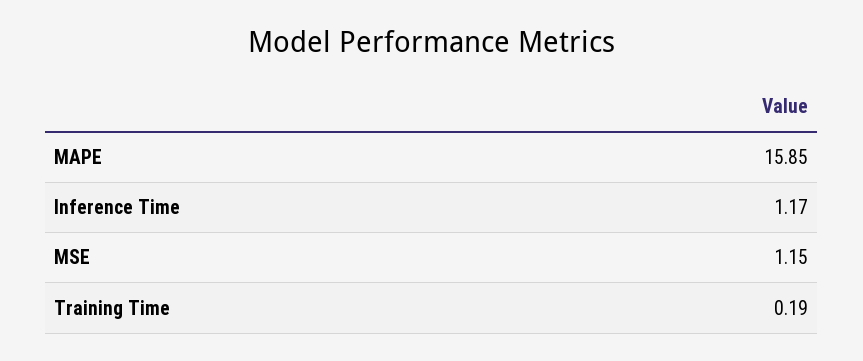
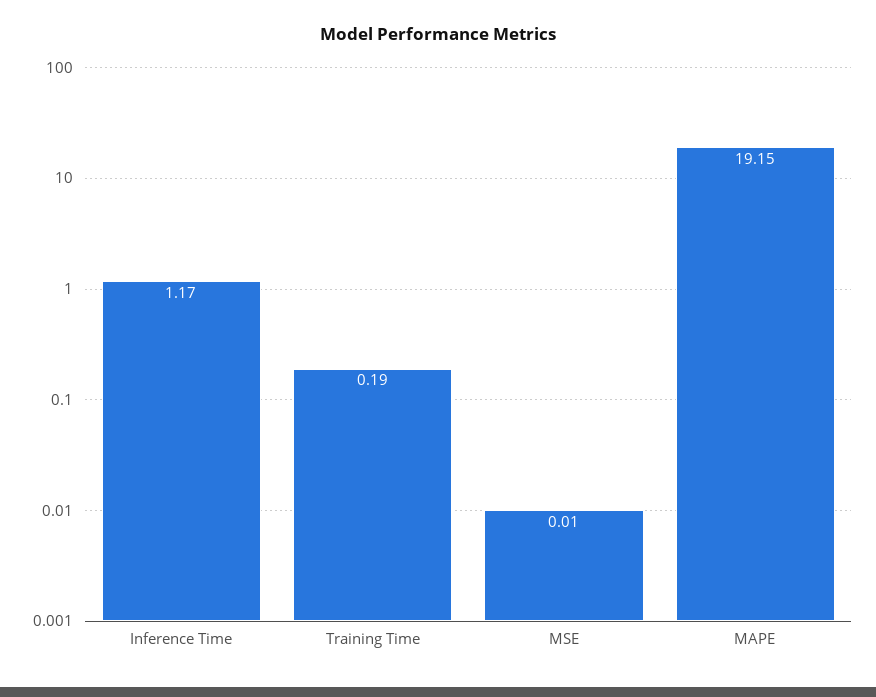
  {
-   "MAPE": 15.85,
+   "MAPE": 19.15,
    "Inference Time": 1.17,
-   "MSE": 1.15,
+   "MSE": 0.01,
    "Training Time": 0.19
  }

